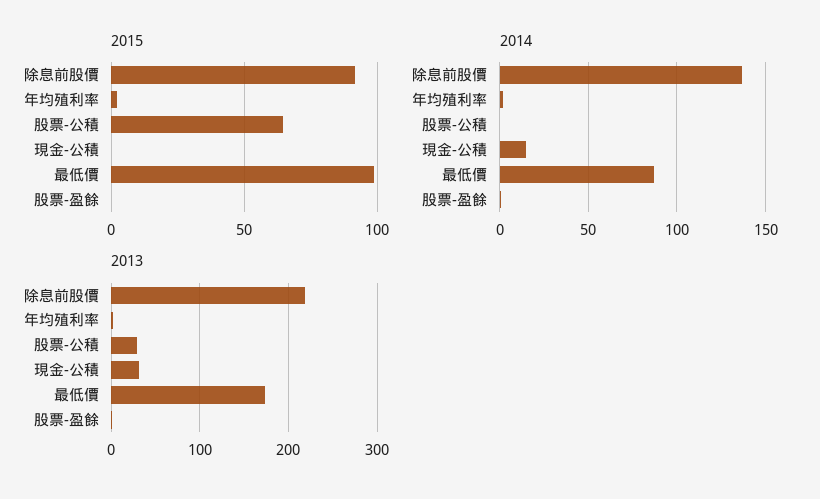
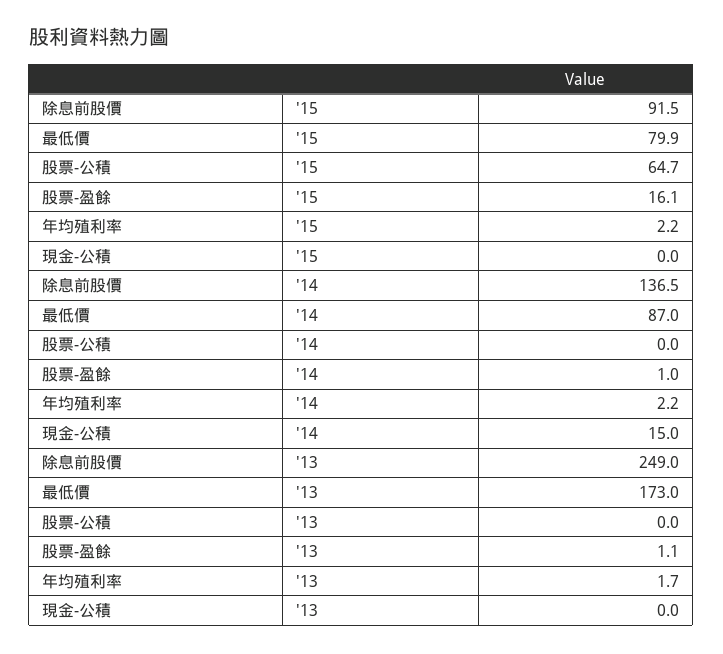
  {
    "2015": {
      "除息前股價": 91.5,
      "年均殖利率": 2.2,
      "股票-公積": 64.7,
      "現金-公積": 0,
-     "最低價": 100,
+     "最低價": 79.9,
-     "股票-盈餘": 0
+     "股票-盈餘": 16.1
    },
    "2014": {
      "除息前股價": 136.5,
      "年均殖利率": 2.2,
      "股票-公積": 0,
      "現金-公積": 15,
      "最低價": 87,
      "股票-盈餘": 1
    },
    "2013": {
-     "除息前股價": 220,
+     "除息前股價": 249,
      "年均殖利率": 1.7,
-     "股票-公積": 30,
+     "股票-公積": 0,
-     "現金-公積": 30,
+     "現金-公積": 0,
      "最低價": 173,
      "股票-盈餘": 1.1
    }
  }

